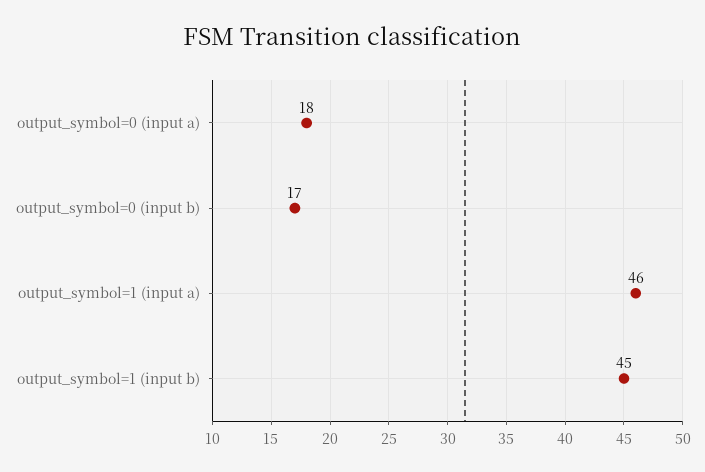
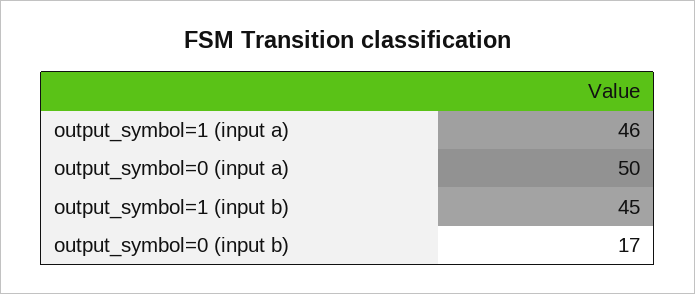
  {
-   "output_symbol=0 (input a)": 18,
+   "output_symbol=0 (input a)": 50,
    "output_symbol=0 (input b)": 17,
    "output_symbol=1 (input a)": 46,
    "output_symbol=1 (input b)": 45
  }

